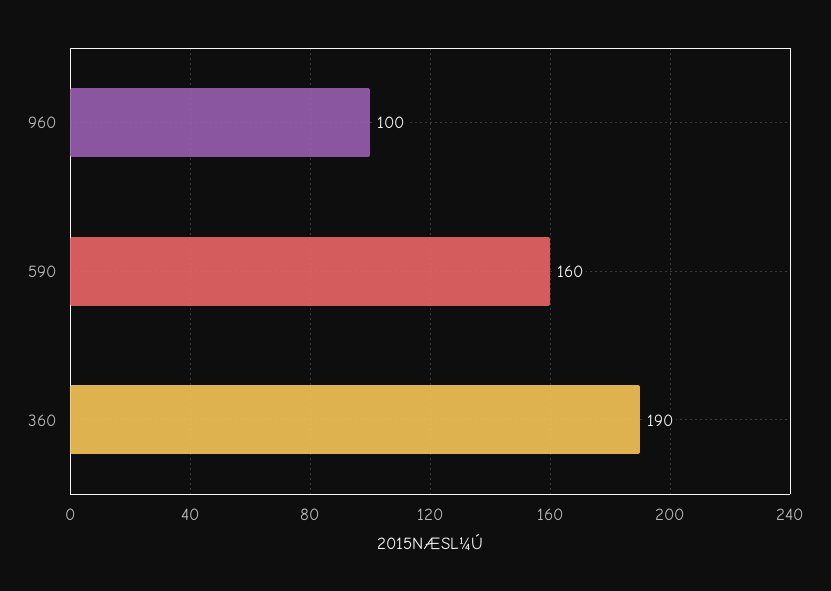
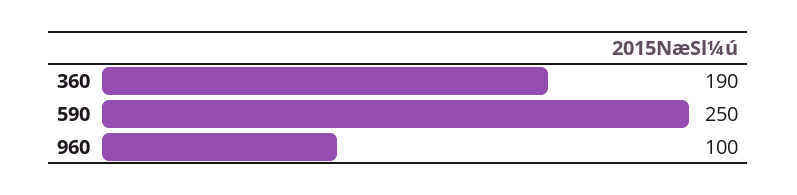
  {
    "960": 100,
-   "590": 160,
+   "590": 250,
    "360": 190
  }

